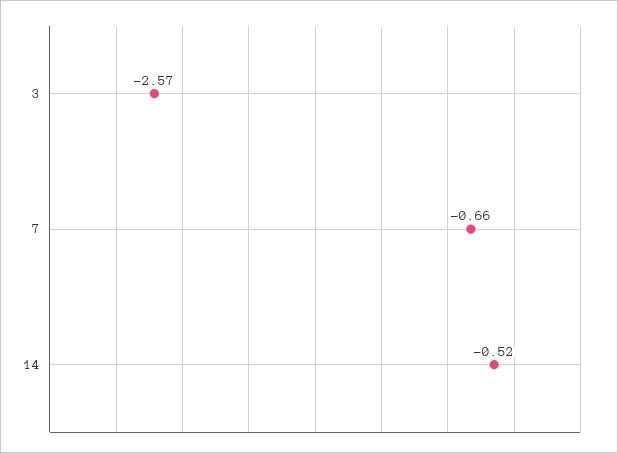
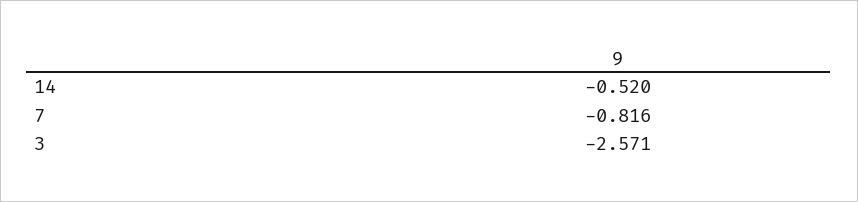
  {
    "3": -2.571,
-   "7": -0.66,
+   "7": -0.816,
    "14": -0.52
  }

